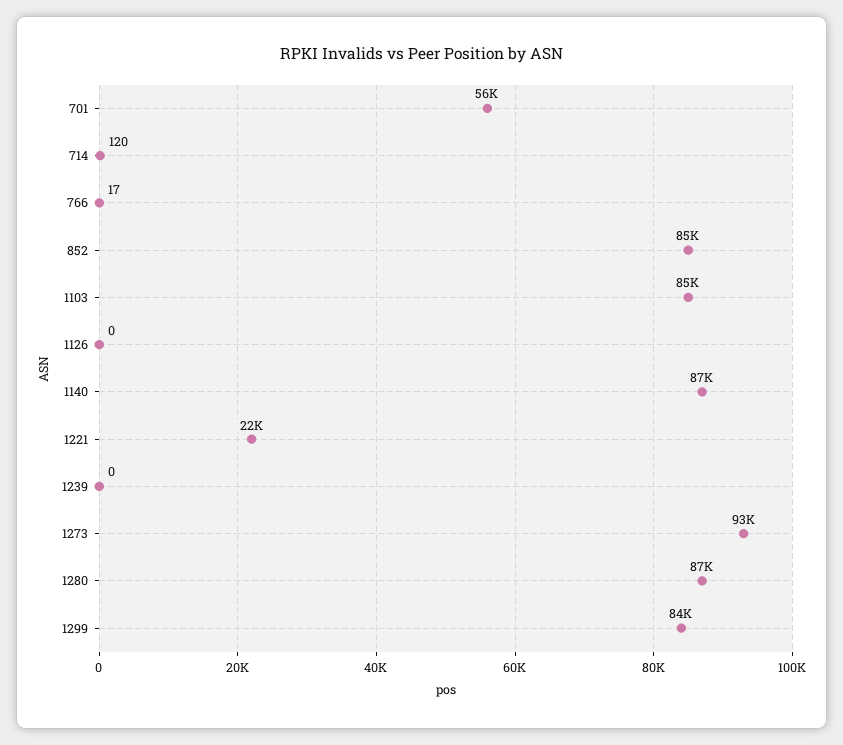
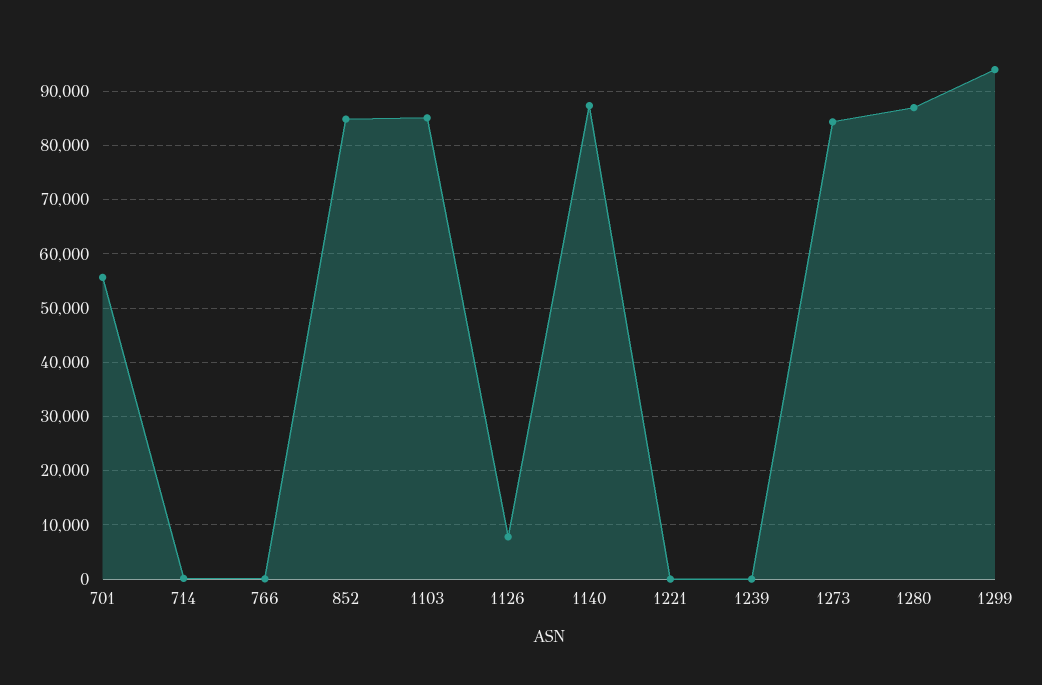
  {
    "701": 56000,
    "714": 120,
    "766": 17,
    "852": 85000,
    "1103": 85000,
-   "1126": 0,
+   "1126": 8000,
    "1140": 87000,
-   "1221": 22000,
+   "1221": 0,
    "1239": 0,
-   "1273": 93000,
+   "1273": 84000,
    "1280": 87000,
-   "1299": 84000
+   "1299": 94000
  }

